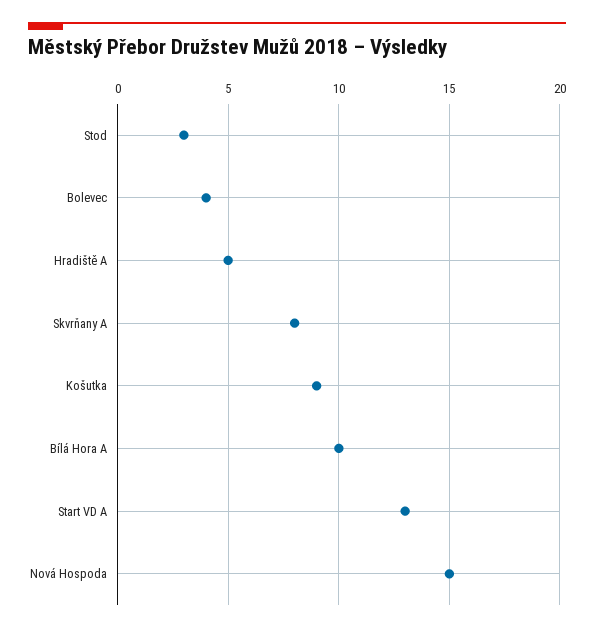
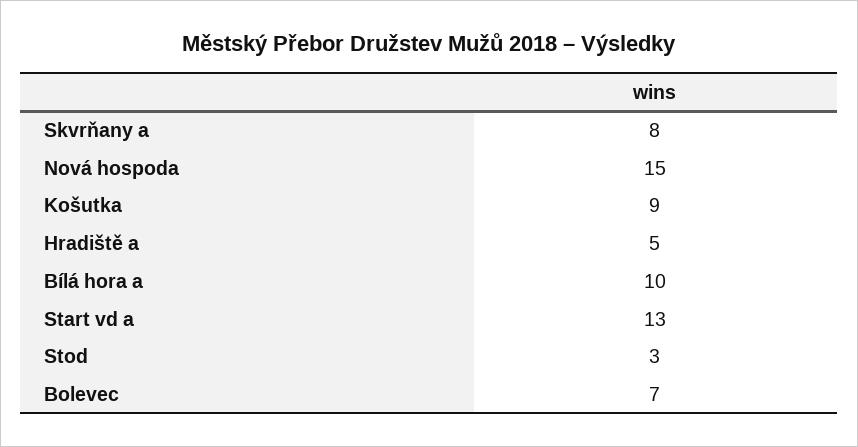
  {
    "Stod": 3,
-   "Bolevec": 4,
+   "Bolevec": 7,
    "Hradiště A": 5,
    "Skvrňany A": 8,
    "Košutka": 9,
    "Bílá Hora A": 10,
    "Start VD A": 13,
    "Nová Hospoda": 15
  }

